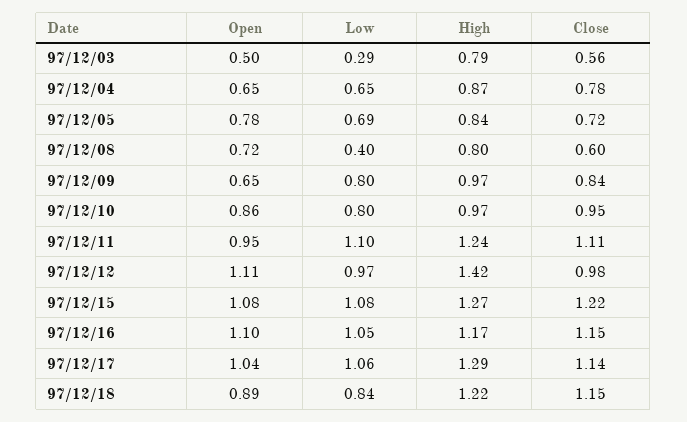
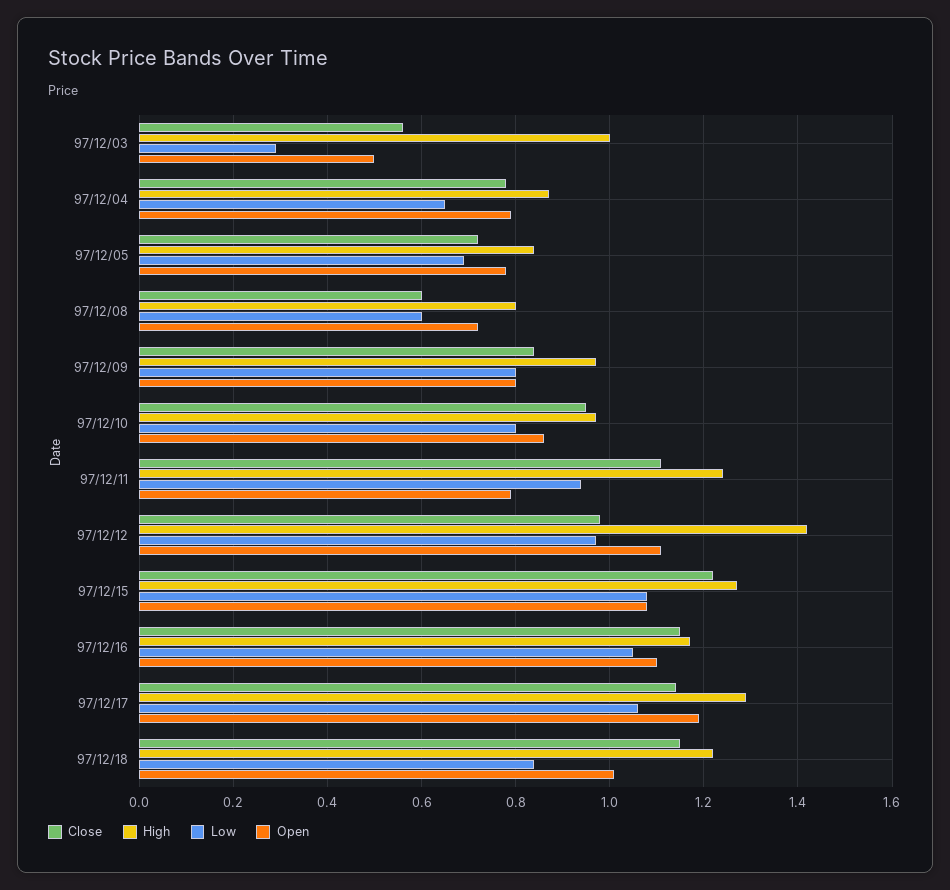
  {
    "Open": {
      "97/12/03": 0.5,
-     "97/12/04": 0.65,
+     "97/12/04": 0.8,
      "97/12/05": 0.78,
      "97/12/08": 0.72,
-     "97/12/09": 0.65,
+     "97/12/09": 0.8,
      "97/12/10": 0.86,
-     "97/12/11": 0.95,
+     "97/12/11": 0.8,
      "97/12/12": 1.11,
      "97/12/15": 1.08,
      "97/12/16": 1.1,
-     "97/12/17": 1.04,
+     "97/12/17": 1.2,
-     "97/12/18": 0.89
+     "97/12/18": 1
    },
    "Low": {
      "97/12/03": 0.29,
      "97/12/04": 0.65,
      "97/12/05": 0.69,
-     "97/12/08": 0.4,
+     "97/12/08": 0.6,
      "97/12/09": 0.8,
      "97/12/10": 0.8,
-     "97/12/11": 1.1,
+     "97/12/11": 0.95,
      "97/12/12": 0.97,
      "97/12/15": 1.08,
      "97/12/16": 1.05,
      "97/12/17": 1.06,
      "97/12/18": 0.84
    },
    "High": {
-     "97/12/03": 0.79,
+     "97/12/03": 1,
      "97/12/04": 0.87,
      "97/12/05": 0.84,
      "97/12/08": 0.8,
      "97/12/09": 0.97,
      "97/12/10": 0.97,
      "97/12/11": 1.24,
      "97/12/12": 1.42,
      "97/12/15": 1.27,
      "97/12/16": 1.17,
      "97/12/17": 1.29,
      "97/12/18": 1.22
    },
    "Close": {
      "97/12/03": 0.56,
      "97/12/04": 0.78,
      "97/12/05": 0.72,
      "97/12/08": 0.6,
      "97/12/09": 0.84,
      "97/12/10": 0.95,
      "97/12/11": 1.11,
      "97/12/12": 0.98,
      "97/12/15": 1.22,
      "97/12/16": 1.15,
      "97/12/17": 1.14,
      "97/12/18": 1.15
    }
  }

